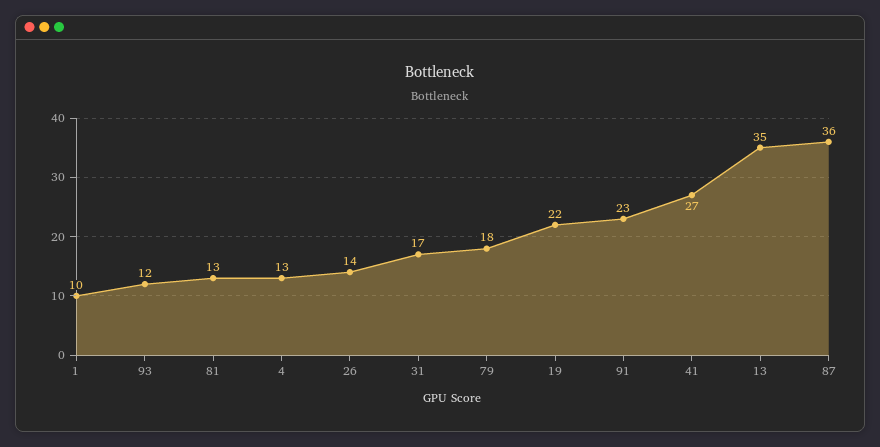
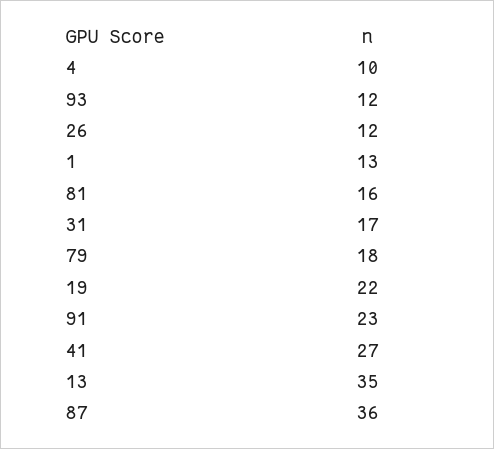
  {
-   "1": 10,
+   "1": 13,
    "93": 12,
-   "81": 13,
+   "81": 16,
-   "4": 13,
+   "4": 10,
-   "26": 14,
+   "26": 12,
    "31": 17,
    "79": 18,
    "19": 22,
    "91": 23,
    "41": 27,
    "13": 35,
    "87": 36
  }

